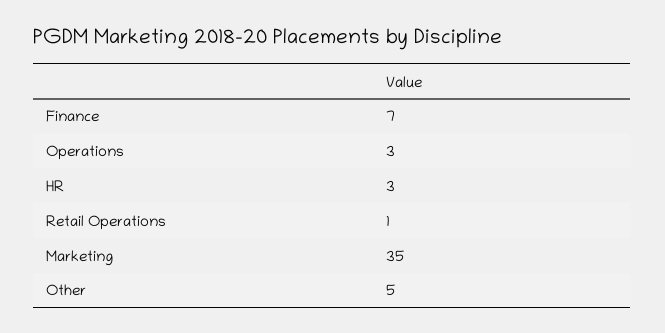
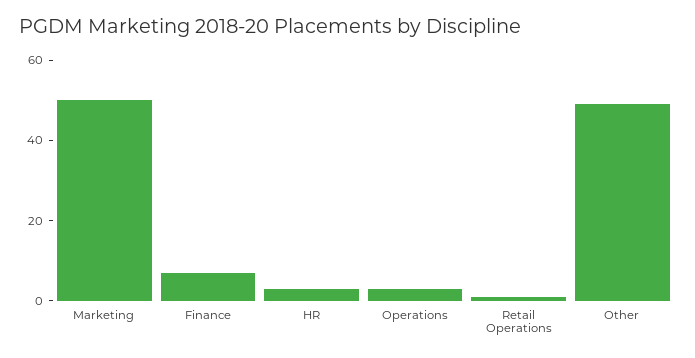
  {
    "Finance": 7,
    "Operations": 3,
    "HR": 3,
    "Retail Operations": 1,
-   "Marketing": 35,
+   "Marketing": 50,
-   "Other": 5
+   "Other": 50
  }

